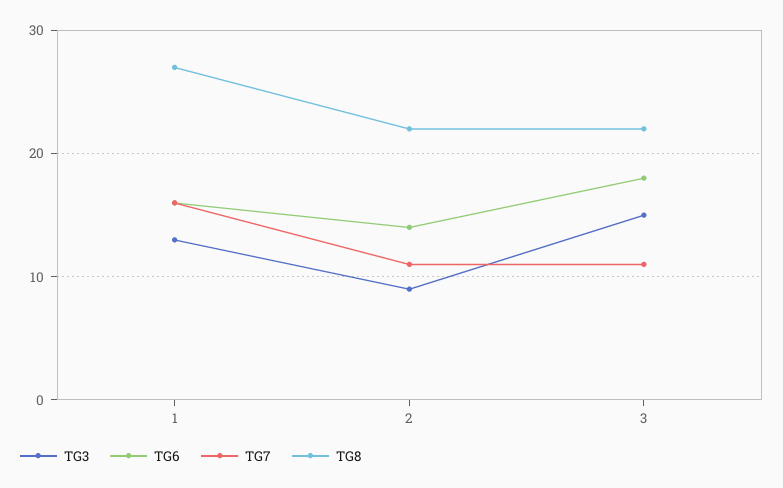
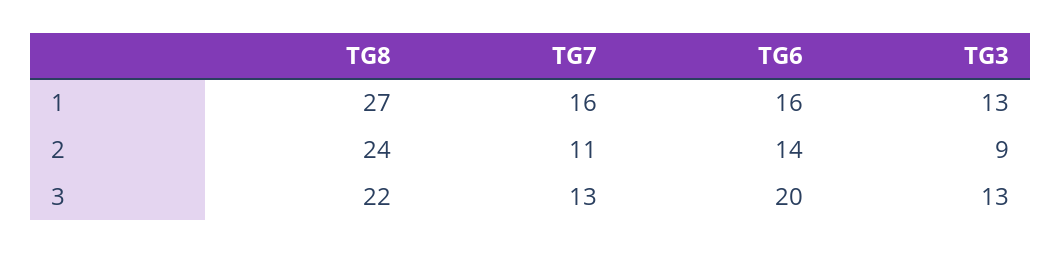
  {
    "TG3": {
      "1": 13,
      "2": 9,
-     "3": 15
+     "3": 13
    },
    "TG6": {
      "1": 16,
      "2": 14,
-     "3": 18
+     "3": 20
    },
    "TG7": {
      "1": 16,
      "2": 11,
-     "3": 11
+     "3": 13
    },
    "TG8": {
      "1": 27,
-     "2": 22,
+     "2": 24,
      "3": 22
    }
  }

